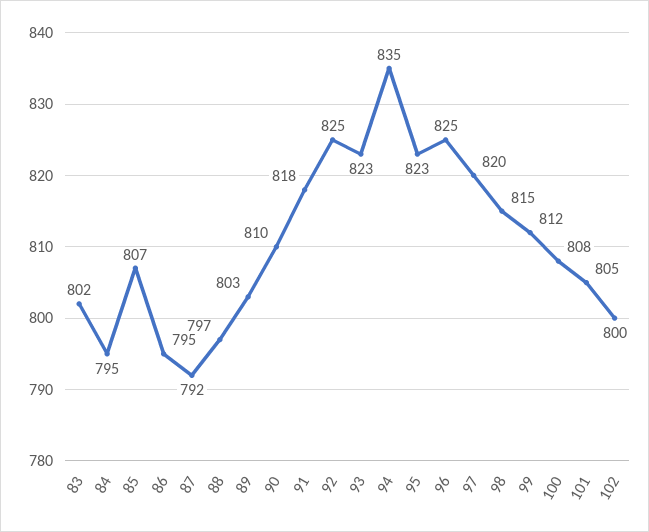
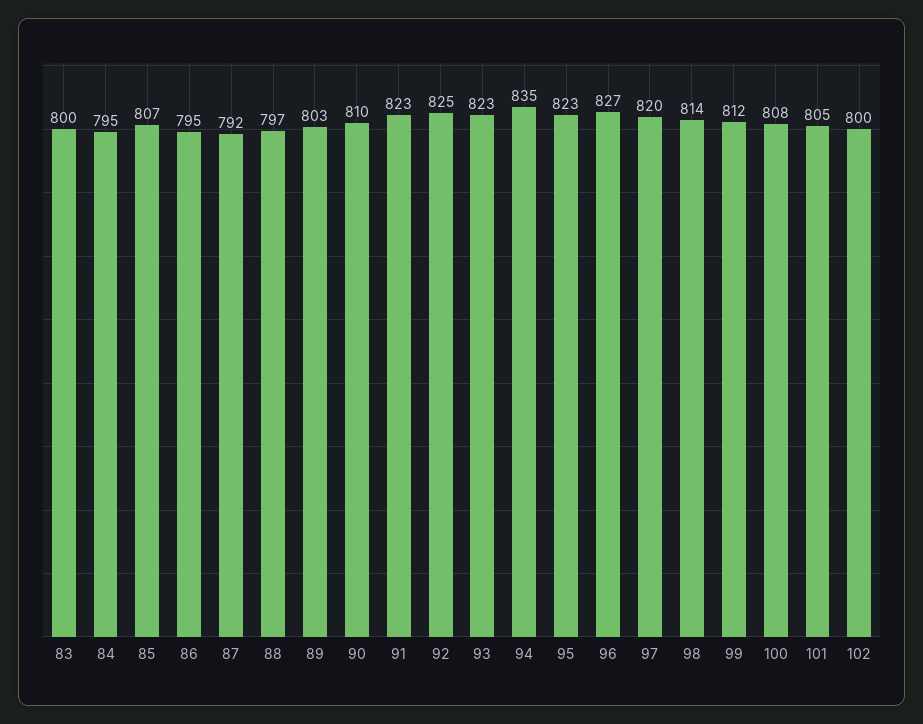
  {
-   "83": 802,
+   "83": 800,
    "84": 795,
    "85": 807,
    "86": 795,
    "87": 792,
    "88": 797,
    "89": 803,
    "90": 810,
-   "91": 818,
+   "91": 823,
    "92": 825,
    "93": 823,
    "94": 835,
    "95": 823,
-   "96": 825,
+   "96": 827,
    "97": 820,
-   "98": 815,
+   "98": 814,
    "99": 812,
    "100": 808,
    "101": 805,
    "102": 800
  }

